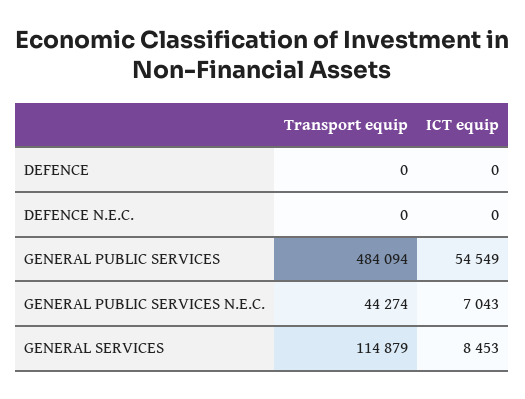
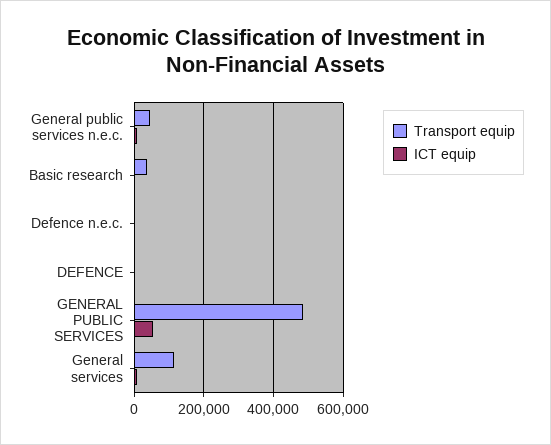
  {
    "Transport equip": {
      "DEFENCE": 0,
      "DEFENCE N.E.C.": 0,
      "GENERAL PUBLIC SERVICES": 484094,
      "GENERAL PUBLIC SERVICES N.E.C.": 44274,
-     "GENERAL SERVICES": 114879
+     "GENERAL SERVICES": 114879,
+     "Basic research": 40000
    },
    "ICT equip": {
      "DEFENCE": 0,
      "DEFENCE N.E.C.": 0,
      "GENERAL PUBLIC SERVICES": 54549,
      "GENERAL PUBLIC SERVICES N.E.C.": 7043,
-     "GENERAL SERVICES": 8453
+     "GENERAL SERVICES": 8453,
+     "Basic research": 0
    }
  }

